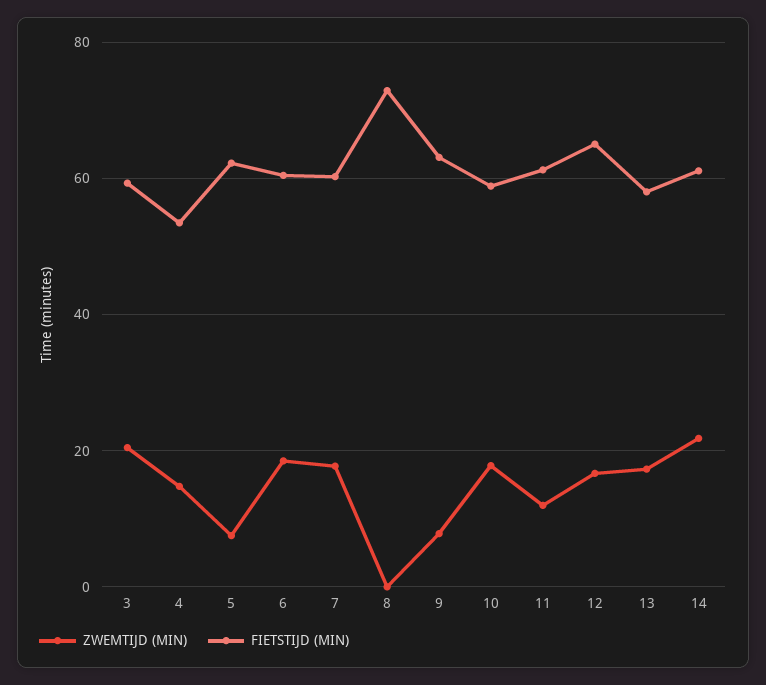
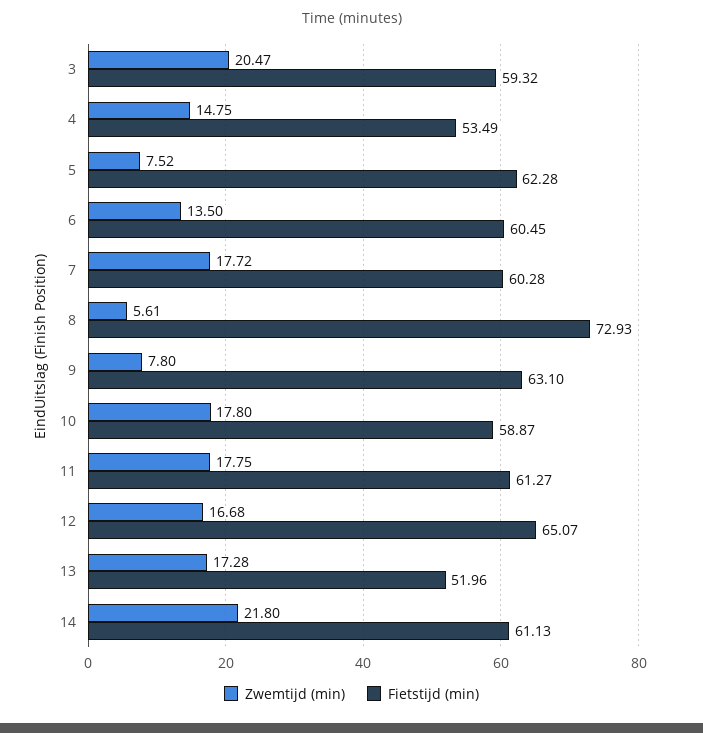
  {
    "ZWEMTIJD (MIN)": {
      "3": 20.47,
      "4": 14.75,
      "5": 7.52,
-     "6": 18,
+     "6": 13.5,
      "7": 17.72,
-     "8": 0,
+     "8": 5.61,
      "9": 7.8,
      "10": 17.8,
-     "11": 12,
+     "11": 17.75,
      "12": 16.68,
      "13": 17.28,
      "14": 21.8
    },
    "FIETSTIJD (MIN)": {
      "3": 59.32,
      "4": 53.49,
      "5": 62.28,
      "6": 60.45,
      "7": 60.28,
      "8": 72.93,
      "9": 63.1,
      "10": 58.87,
      "11": 61.27,
      "12": 65.07,
-     "13": 58,
+     "13": 51.96,
      "14": 61.13
    }
  }

